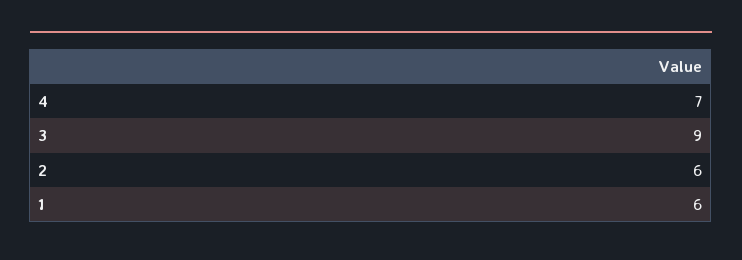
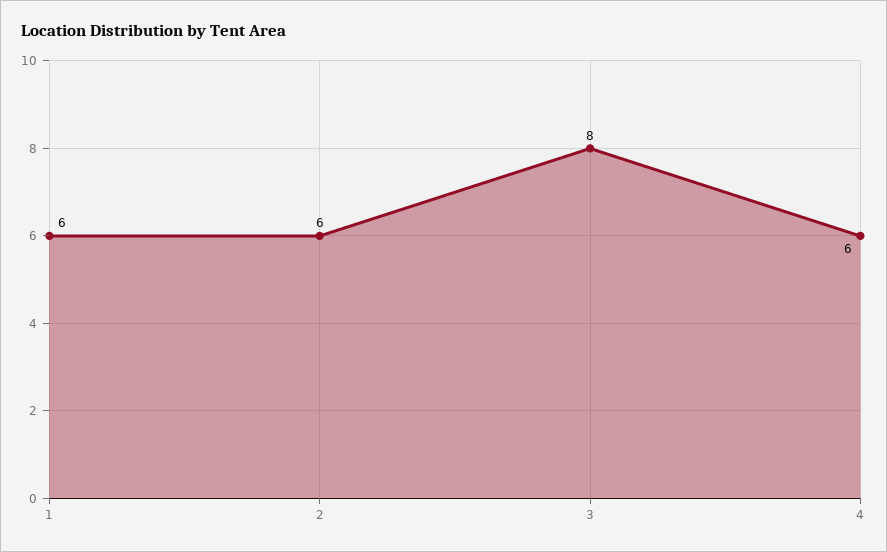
  {
-   "4": 7,
+   "4": 6,
-   "3": 9,
+   "3": 8,
    "2": 6,
    "1": 6
  }

